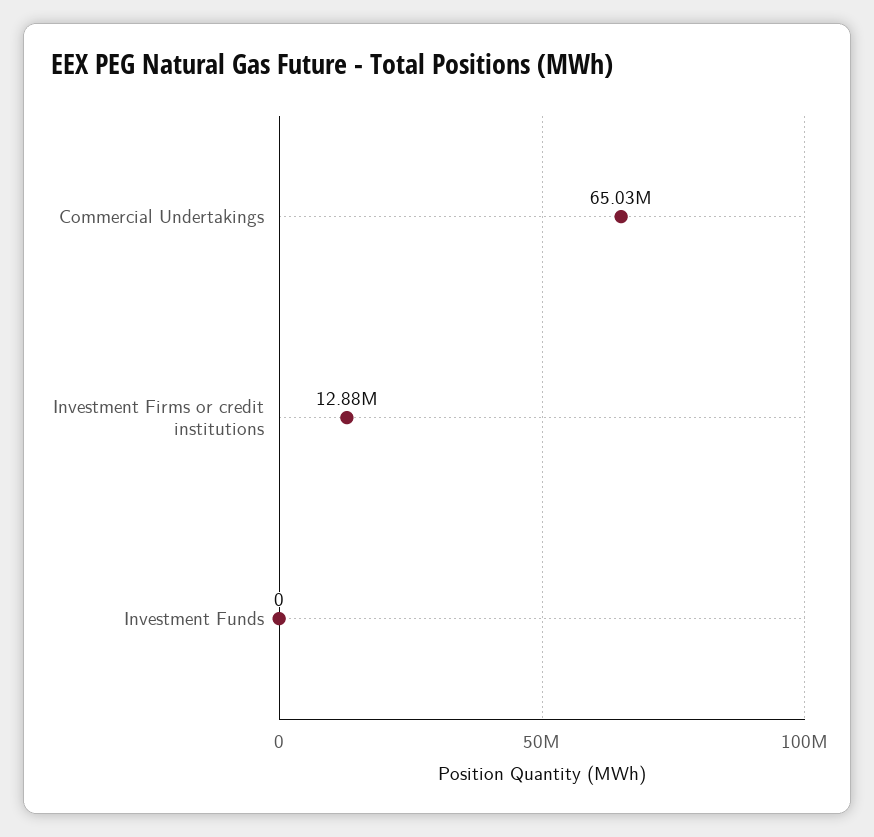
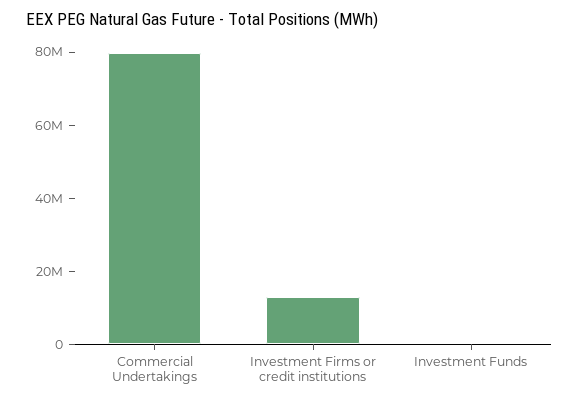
  {
-   "Commercial Undertakings": 65030000,
+   "Commercial Undertakings": 80000000,
    "Investment Firms or credit institutions": 12880000,
    "Investment Funds": 0
  }

